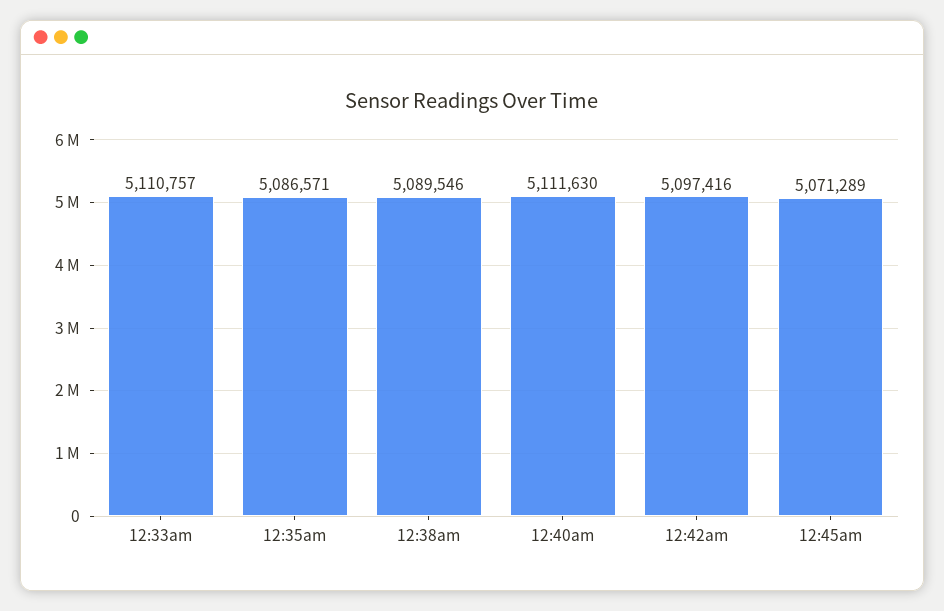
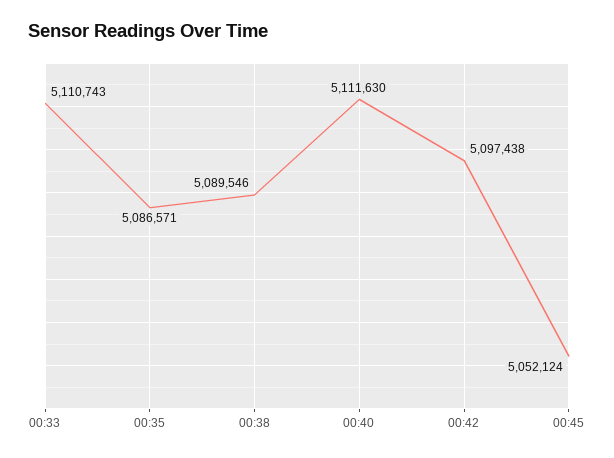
  {
-   "12:33am": 5110757,
+   "12:33am": 5110743,
    "12:35am": 5086571,
    "12:38am": 5089546,
    "12:40am": 5111630,
-   "12:42am": 5097416,
+   "12:42am": 5097438,
-   "12:45am": 5071289
+   "12:45am": 5052124
  }

